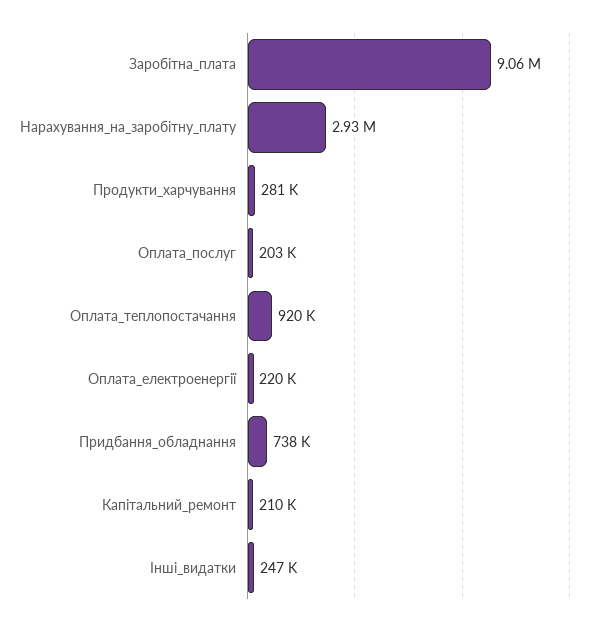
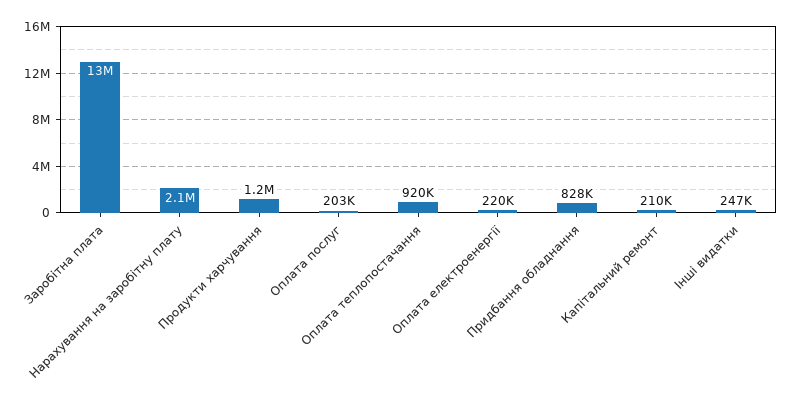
  {
-   "Заробітна_плата": 9060000,
+   "Заробітна_плата": 13000000,
-   "Нарахування_на_заробітну_плату": 2930000,
+   "Нарахування_на_заробітну_плату": 2100000,
-   "Продукти_харчування": 281000,
+   "Продукти_харчування": 1200000,
    "Оплата_послуг": 203000,
    "Оплата_теплопостачання": 920000,
    "Оплата_електроенергії": 220000,
-   "Придбання_обладнання": 738000,
+   "Придбання_обладнання": 828000,
    "Капітальний_ремонт": 210000,
    "Інші_видатки": 247000
  }

